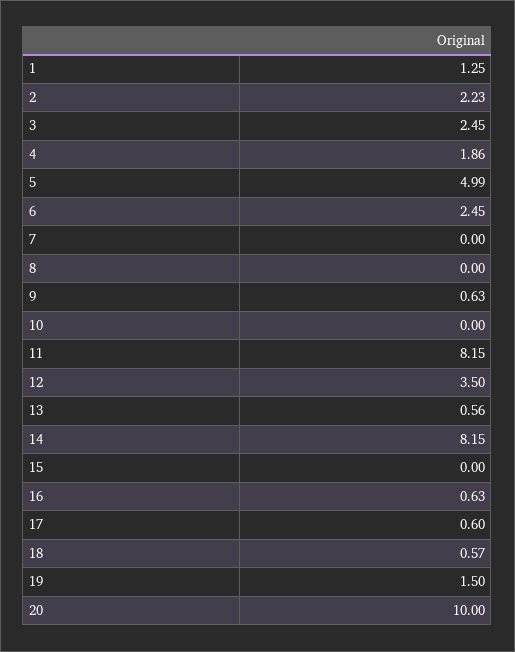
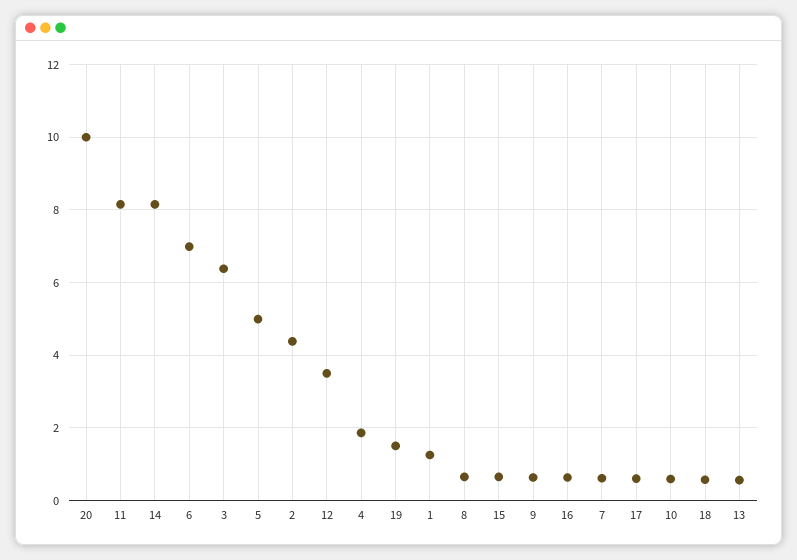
  {
    "1": 1.25,
-   "2": 2.23,
+   "2": 4.4,
-   "3": 2.45,
+   "3": 6.4,
    "4": 1.86,
    "5": 4.99,
-   "6": 2.45,
+   "6": 7,
-   "7": 0,
+   "7": 0.6,
-   "8": 0,
+   "8": 0.6,
    "9": 0.63,
-   "10": 0,
+   "10": 0.6,
    "11": 8.15,
    "12": 3.5,
    "13": 0.56,
    "14": 8.15,
-   "15": 0,
+   "15": 0.6,
    "16": 0.63,
    "17": 0.6,
    "18": 0.57,
    "19": 1.5,
    "20": 10
  }

